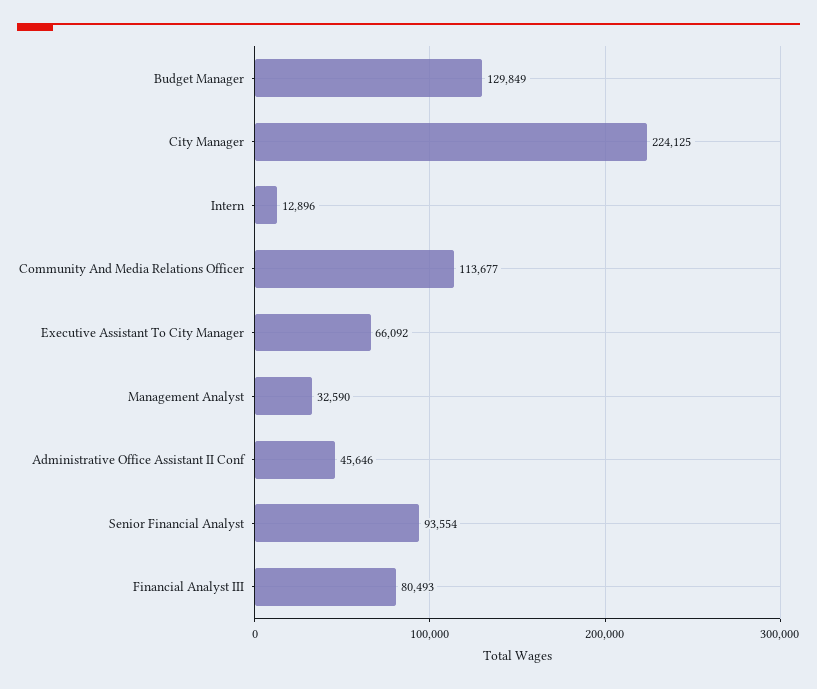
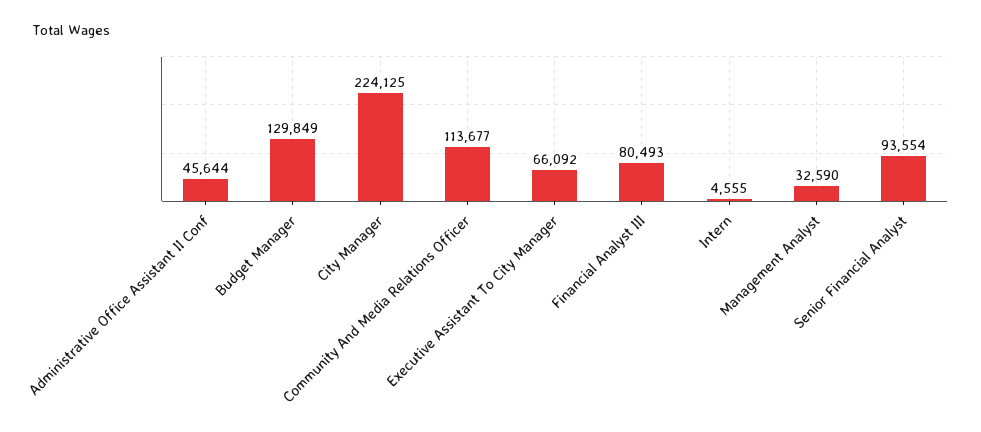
  {
    "Budget Manager": 129849,
    "City Manager": 224125,
-   "Intern": 12896,
+   "Intern": 4555,
    "Community And Media Relations Officer": 113677,
    "Executive Assistant To City Manager": 66092,
    "Management Analyst": 32590,
-   "Administrative Office Assistant II Conf": 45646,
+   "Administrative Office Assistant II Conf": 45644,
    "Senior Financial Analyst": 93554,
    "Financial Analyst III": 80493
  }

